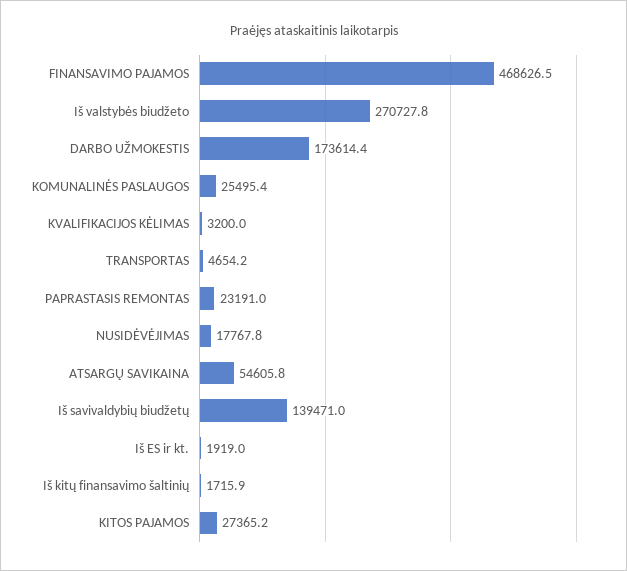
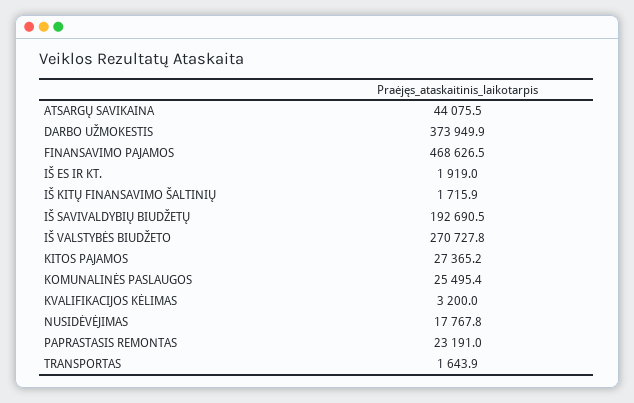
  {
    "FINANSAVIMO PAJAMOS": 468626.5,
    "Iš valstybės biudžeto": 270727.8,
-   "DARBO UŽMOKESTIS": 173614.4,
+   "DARBO UŽMOKESTIS": 373949.9,
    "KOMUNALINĖS PASLAUGOS": 25495.4,
    "KVALIFIKACIJOS KĖLIMAS": 3200,
-   "TRANSPORTAS": 4654.2,
+   "TRANSPORTAS": 1643.9,
    "PAPRASTASIS REMONTAS": 23191,
    "NUSIDĖVĖJIMAS": 17767.8,
-   "ATSARGŲ SAVIKAINA": 54605.8,
+   "ATSARGŲ SAVIKAINA": 44075.5,
-   "Iš savivaldybių biudžetų": 139471,
+   "Iš savivaldybių biudžetų": 192690.5,
    "Iš ES ir kt.": 1919,
    "Iš kitų finansavimo šaltinių": 1715.9,
    "KITOS PAJAMOS": 27365.2
  }

